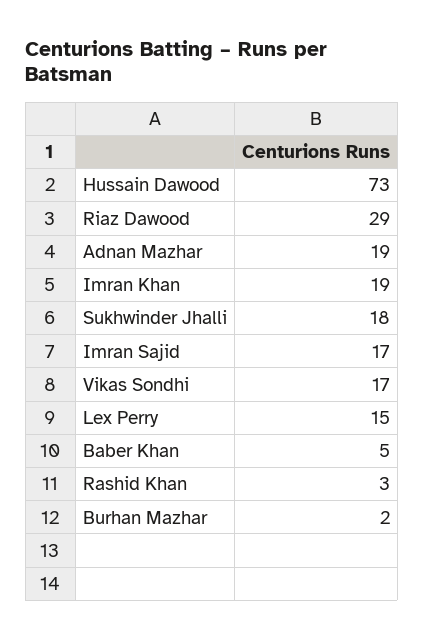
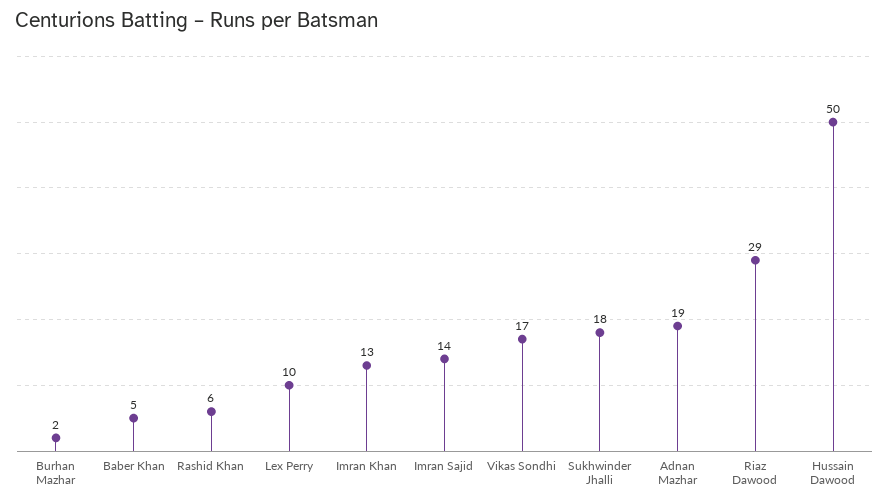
  {
-   "Hussain Dawood": 73,
+   "Hussain Dawood": 50,
    "Riaz Dawood": 29,
    "Adnan Mazhar": 19,
-   "Imran Khan": 19,
+   "Imran Khan": 13,
    "Sukhwinder Jhalli": 18,
-   "Imran Sajid": 17,
+   "Imran Sajid": 14,
    "Vikas Sondhi": 17,
-   "Lex Perry": 15,
+   "Lex Perry": 10,
    "Baber Khan": 5,
-   "Rashid Khan": 3,
+   "Rashid Khan": 6,
    "Burhan Mazhar": 2
  }

